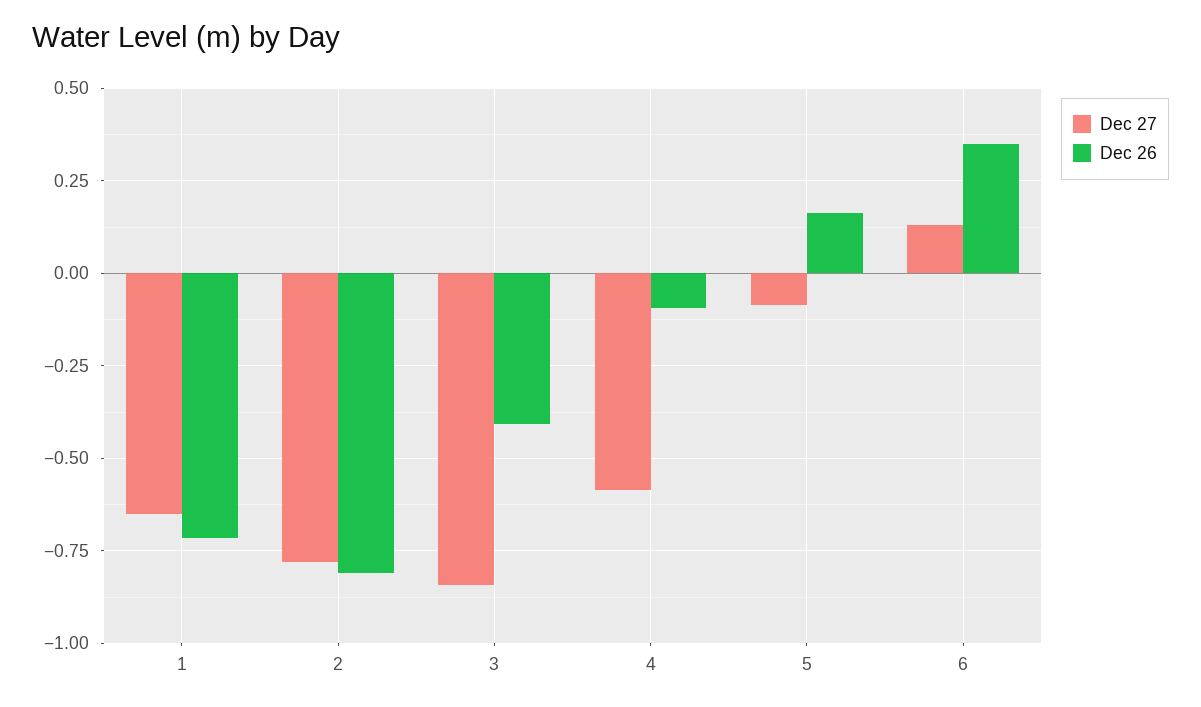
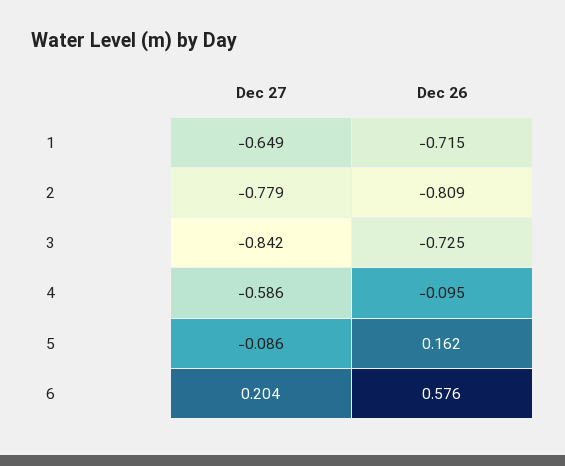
  {
    "Dec 27": {
      "1": -0.649,
      "2": -0.779,
      "3": -0.842,
      "4": -0.586,
      "5": -0.086,
-     "6": 0.125
+     "6": 0.204
    },
    "Dec 26": {
      "1": -0.715,
      "2": -0.809,
-     "3": -0.4,
+     "3": -0.725,
      "4": -0.095,
      "5": 0.162,
-     "6": 0.35
+     "6": 0.576
    }
  }

